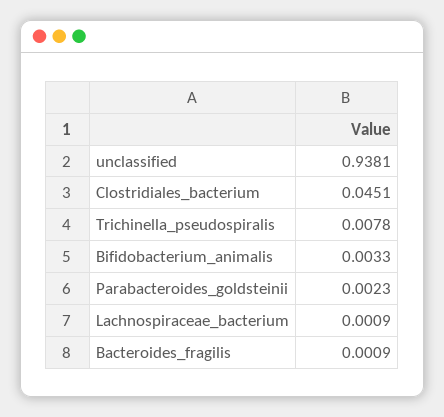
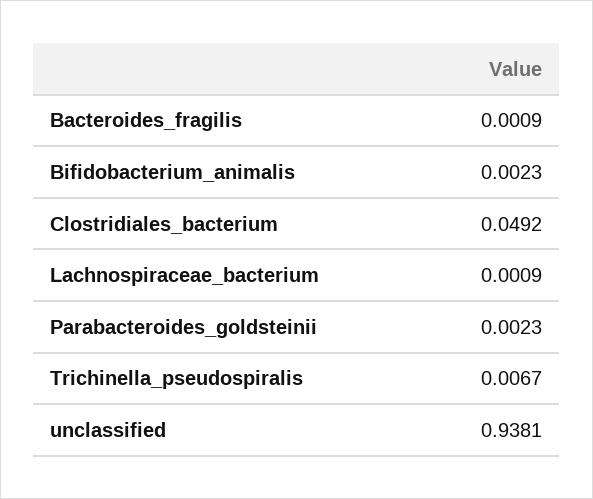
  {
    "unclassified": 0.9381,
-   "Clostridiales_bacterium": 0.0451,
+   "Clostridiales_bacterium": 0.0492,
-   "Trichinella_pseudospiralis": 0.0078,
+   "Trichinella_pseudospiralis": 0.0067,
-   "Bifidobacterium_animalis": 0.0033,
+   "Bifidobacterium_animalis": 0.0023,
    "Parabacteroides_goldsteinii": 0.0023,
    "Lachnospiraceae_bacterium": 0.0009,
    "Bacteroides_fragilis": 0.0009
  }

